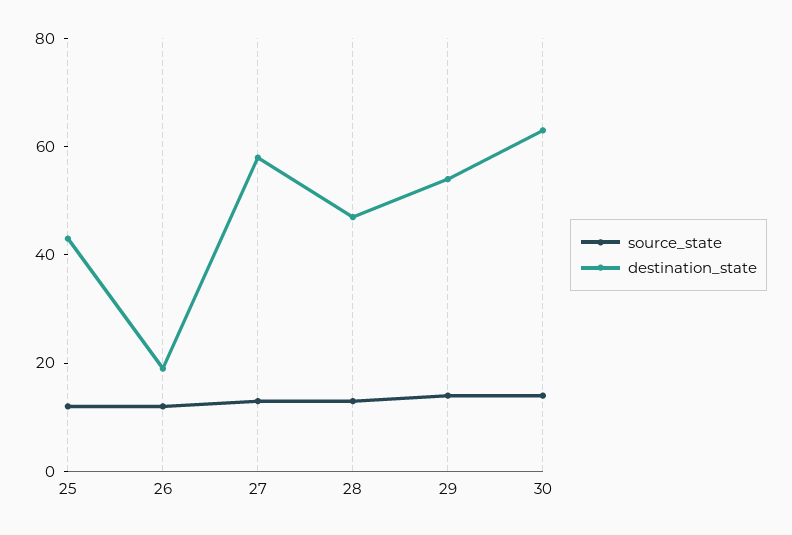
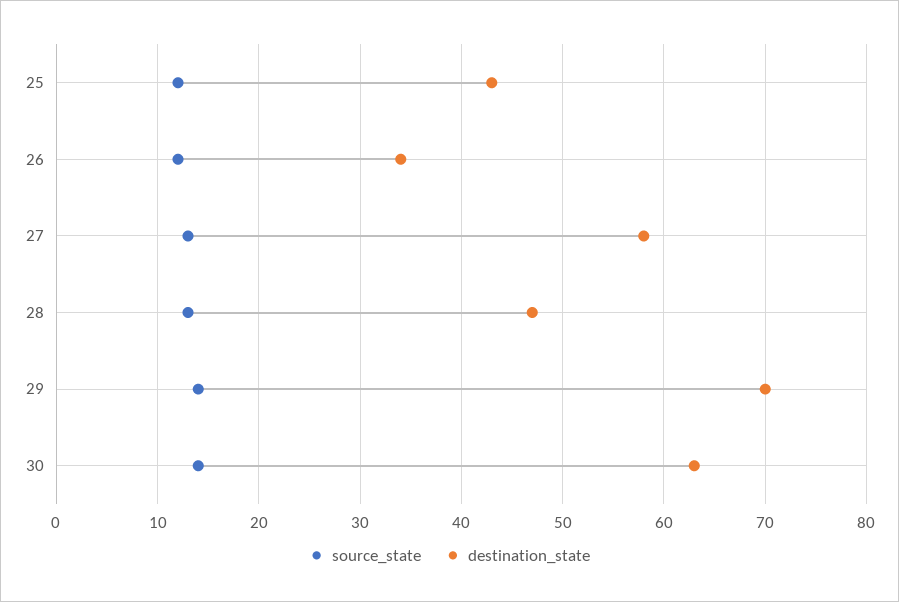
  {
    "source_state": {
      "25": 12,
      "26": 12,
      "27": 13,
      "28": 13,
      "29": 14,
      "30": 14
    },
    "destination_state": {
      "25": 43,
-     "26": 20,
+     "26": 34,
      "27": 58,
      "28": 47,
-     "29": 55,
+     "29": 70,
      "30": 63
    }
  }

